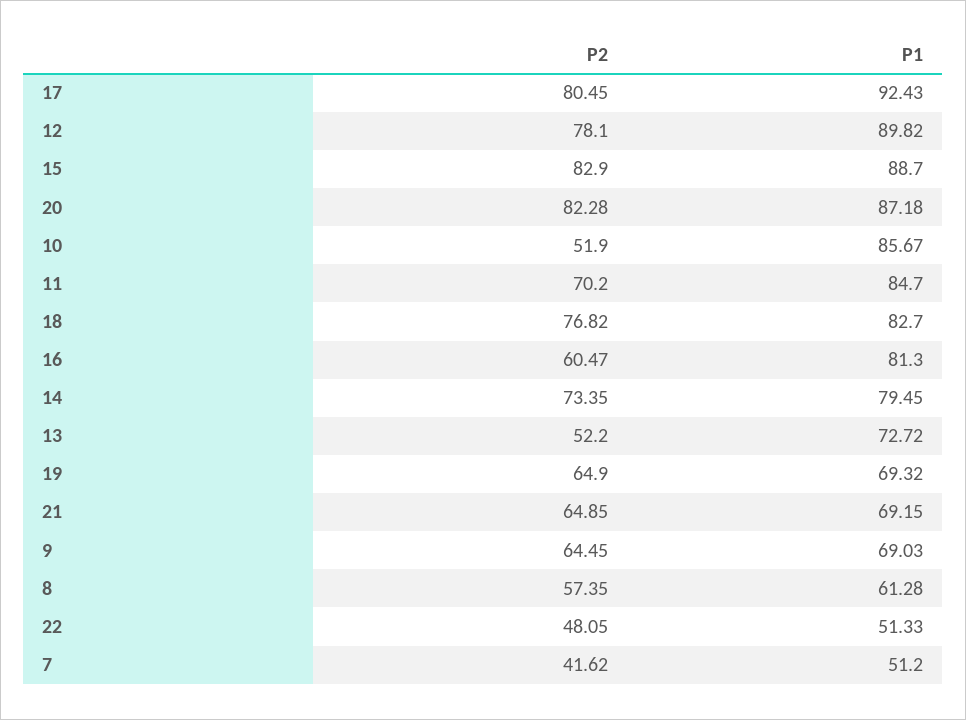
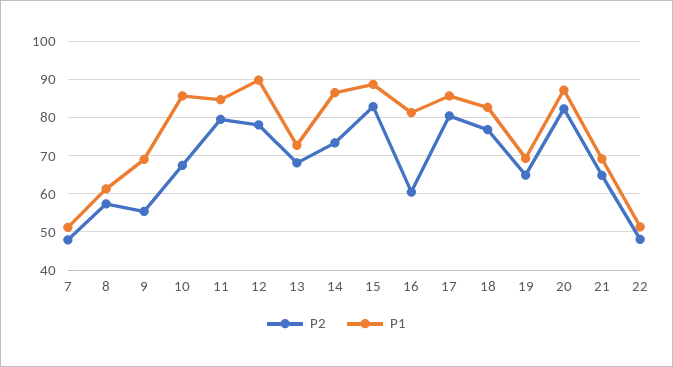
  {
    "P2": {
      "17": 80.45,
      "12": 78.1,
      "15": 82.9,
      "20": 82.28,
-     "10": 51.9,
+     "10": 68,
-     "11": 70.2,
+     "11": 80,
      "18": 76.82,
      "16": 60.47,
      "14": 73.35,
-     "13": 52.2,
+     "13": 68,
      "19": 64.9,
      "21": 64.85,
-     "9": 64.45,
+     "9": 56,
      "8": 57.35,
      "22": 48.05,
-     "7": 41.62
+     "7": 48
    },
    "P1": {
-     "17": 92.43,
+     "17": 86,
      "12": 89.82,
      "15": 88.7,
      "20": 87.18,
      "10": 85.67,
      "11": 84.7,
      "18": 82.7,
      "16": 81.3,
-     "14": 79.45,
+     "14": 86,
      "13": 72.72,
      "19": 69.32,
      "21": 69.15,
      "9": 69.03,
      "8": 61.28,
      "22": 51.33,
      "7": 51.2
    }
  }

